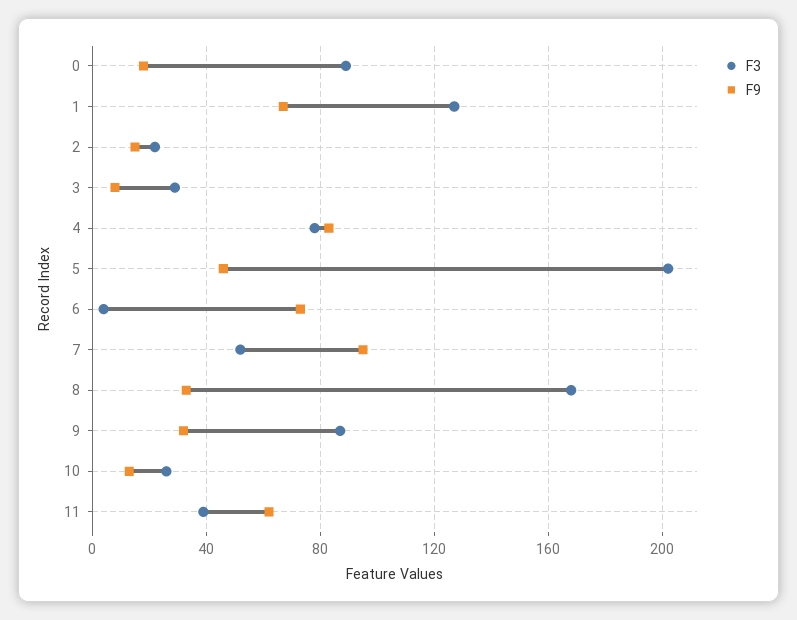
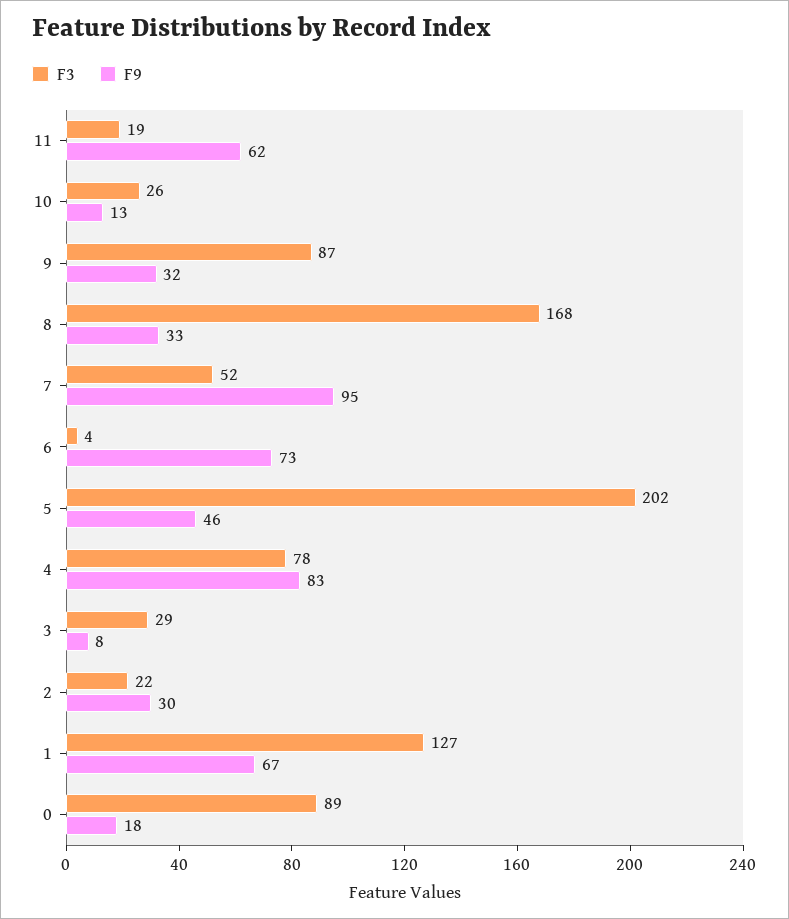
  {
    "F3": {
      "0": 89,
      "1": 127,
      "2": 22,
      "3": 29,
      "4": 78,
      "5": 202,
      "6": 4,
      "7": 52,
      "8": 168,
      "9": 87,
      "10": 26,
-     "11": 40
+     "11": 19
    },
    "F9": {
      "0": 18,
      "1": 67,
-     "2": 15,
+     "2": 30,
      "3": 8,
      "4": 83,
      "5": 46,
      "6": 73,
      "7": 95,
      "8": 33,
      "9": 32,
      "10": 13,
      "11": 62
    }
  }

